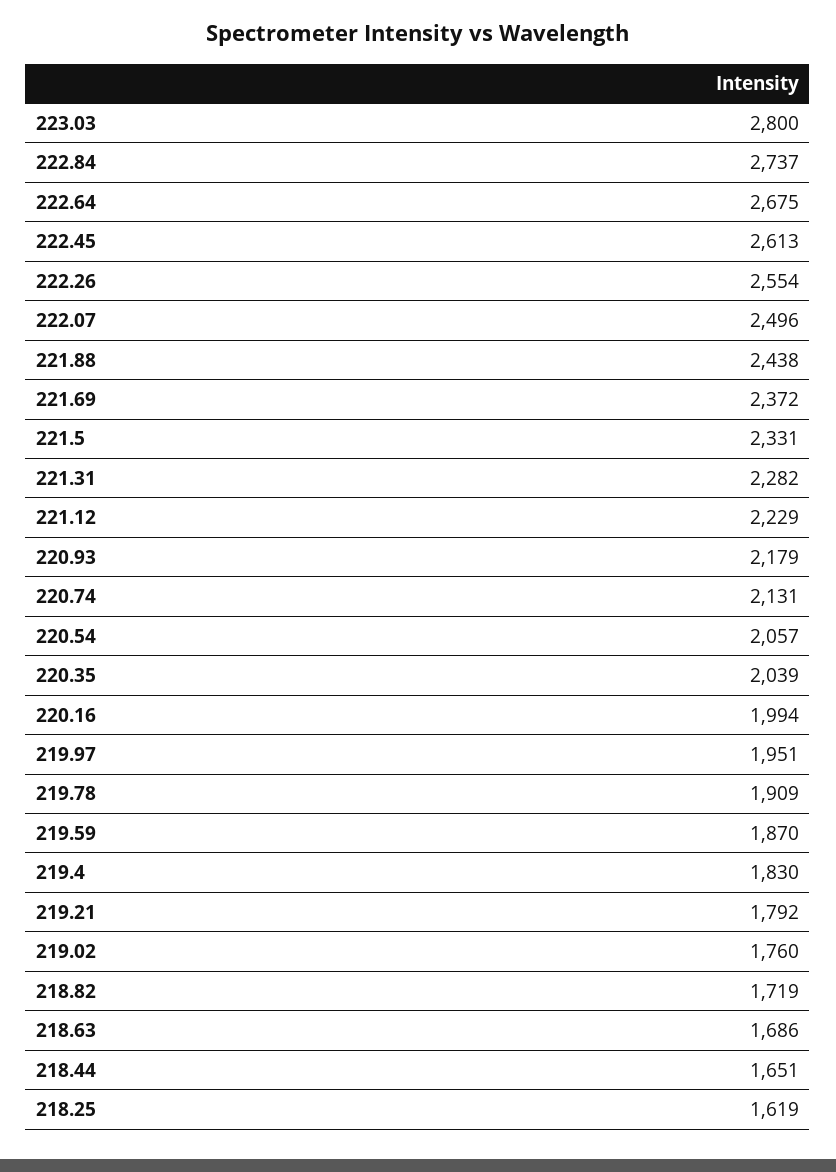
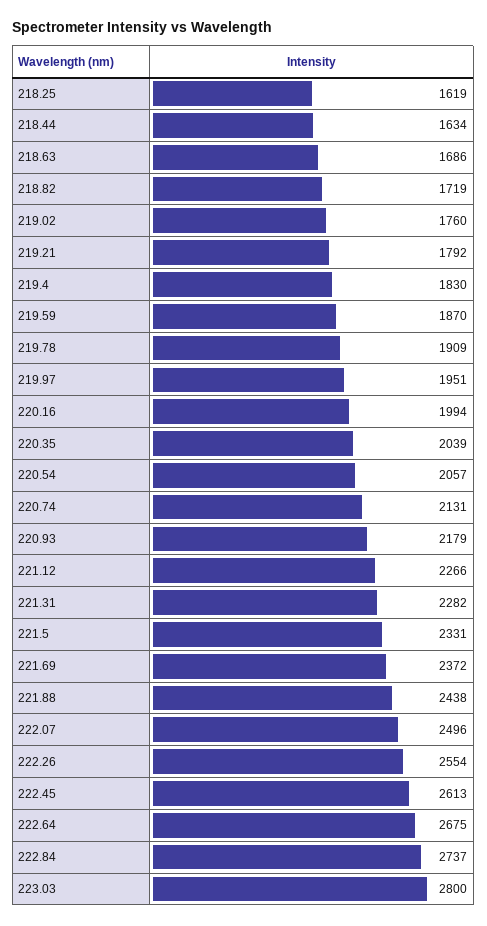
  {
    "223.03": 2800,
    "222.84": 2737,
    "222.64": 2675,
    "222.45": 2613,
    "222.26": 2554,
    "222.07": 2496,
    "221.88": 2438,
    "221.69": 2372,
    "221.5": 2331,
    "221.31": 2282,
-   "221.12": 2229,
+   "221.12": 2266,
    "220.93": 2179,
    "220.74": 2131,
    "220.54": 2057,
    "220.35": 2039,
    "220.16": 1994,
    "219.97": 1951,
    "219.78": 1909,
    "219.59": 1870,
    "219.4": 1830,
    "219.21": 1792,
    "219.02": 1760,
    "218.82": 1719,
    "218.63": 1686,
-   "218.44": 1651,
+   "218.44": 1634,
    "218.25": 1619
  }

